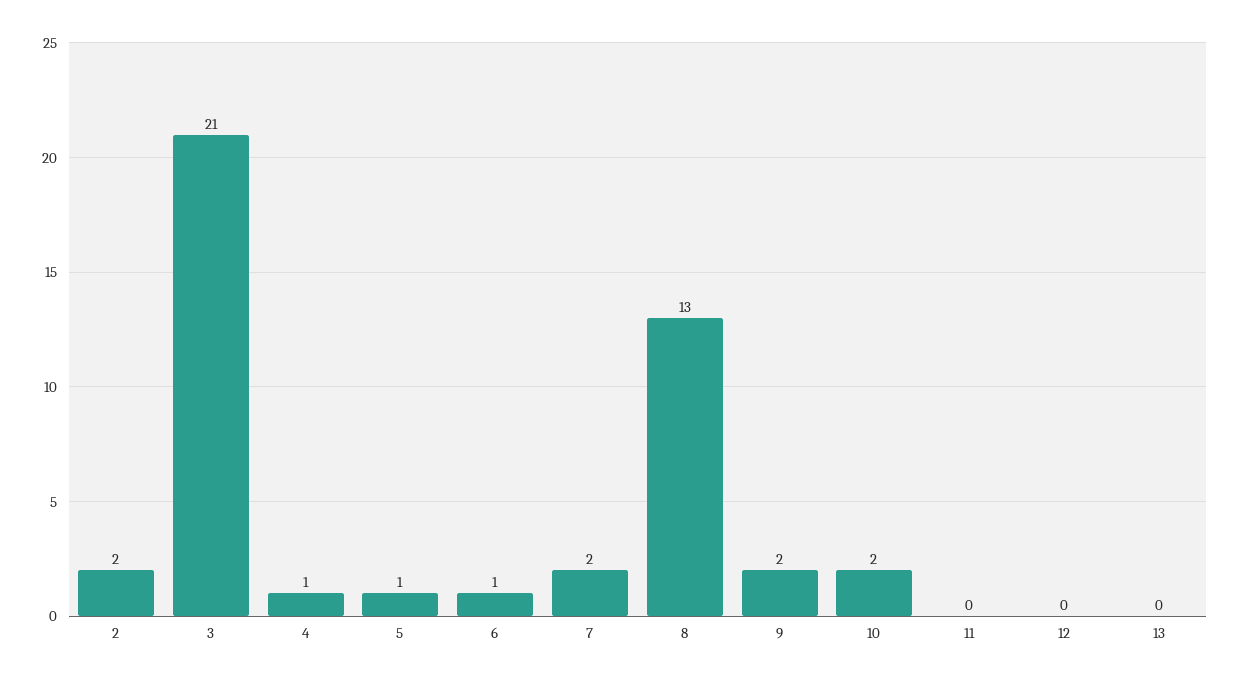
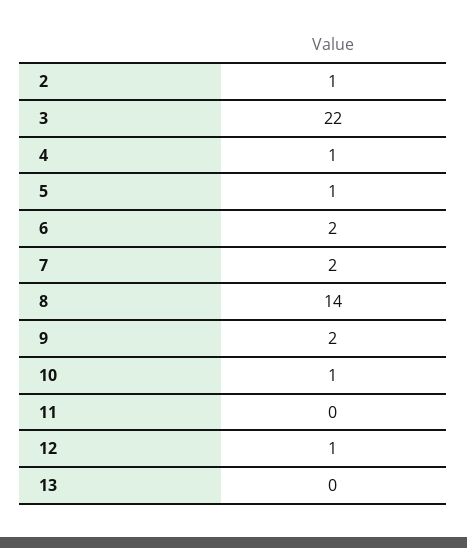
  {
-   "2": 2,
+   "2": 1,
-   "3": 21,
+   "3": 22,
    "4": 1,
    "5": 1,
-   "6": 1,
+   "6": 2,
    "7": 2,
-   "8": 13,
+   "8": 14,
    "9": 2,
-   "10": 2,
+   "10": 1,
    "11": 0,
-   "12": 0,
+   "12": 1,
    "13": 0
  }

